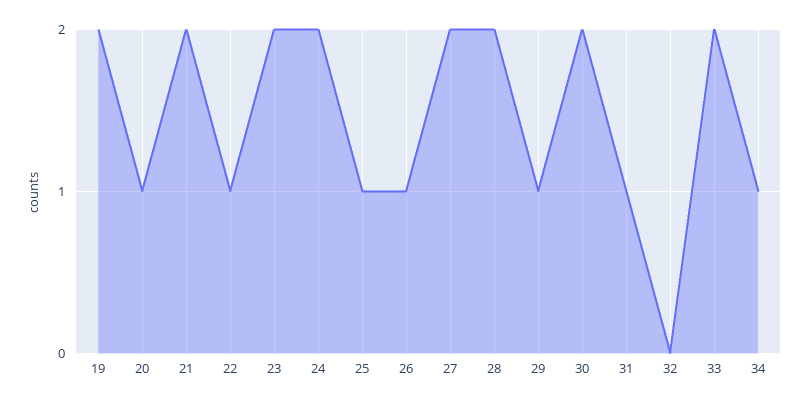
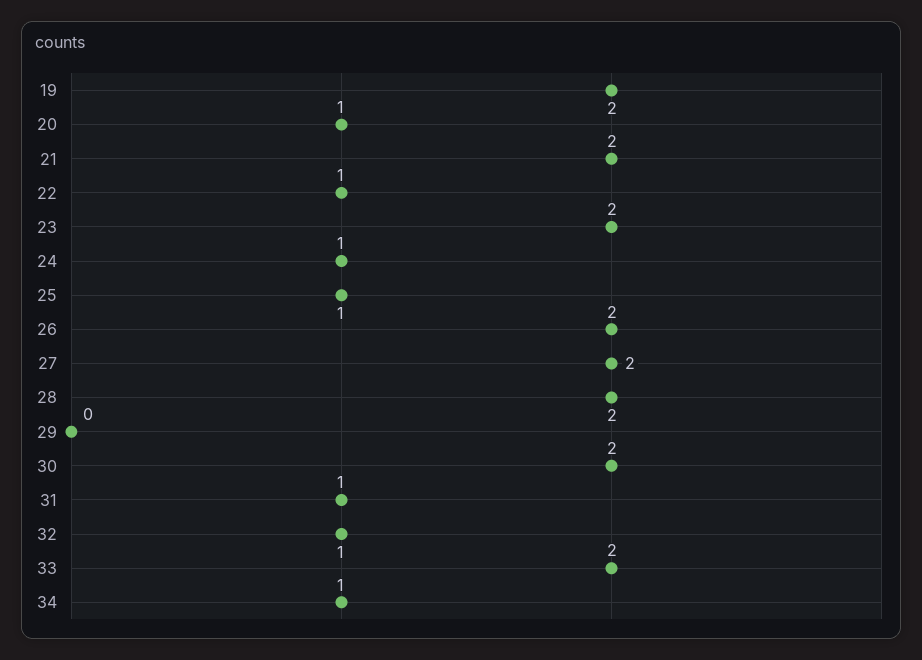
  {
    "19": 2,
    "20": 1,
    "21": 2,
    "22": 1,
    "23": 2,
-   "24": 2,
+   "24": 1,
    "25": 1,
-   "26": 1,
+   "26": 2,
    "27": 2,
    "28": 2,
-   "29": 1,
+   "29": 0,
    "30": 2,
    "31": 1,
-   "32": 0,
+   "32": 1,
    "33": 2,
    "34": 1
  }

